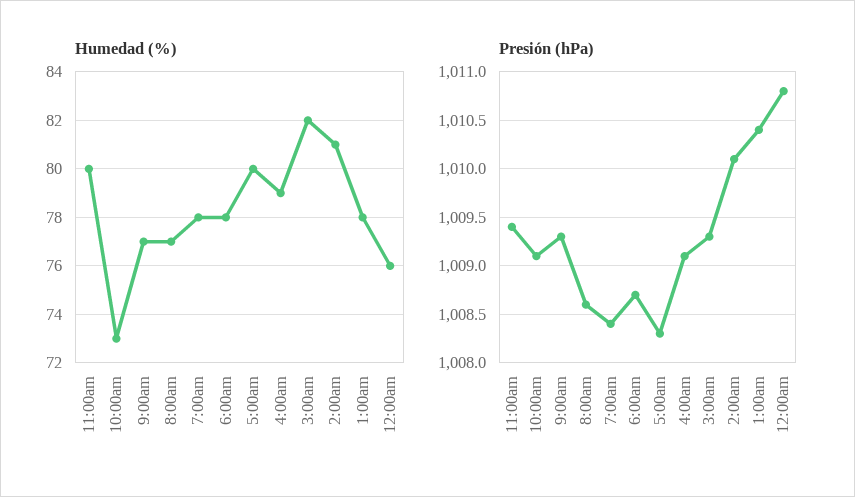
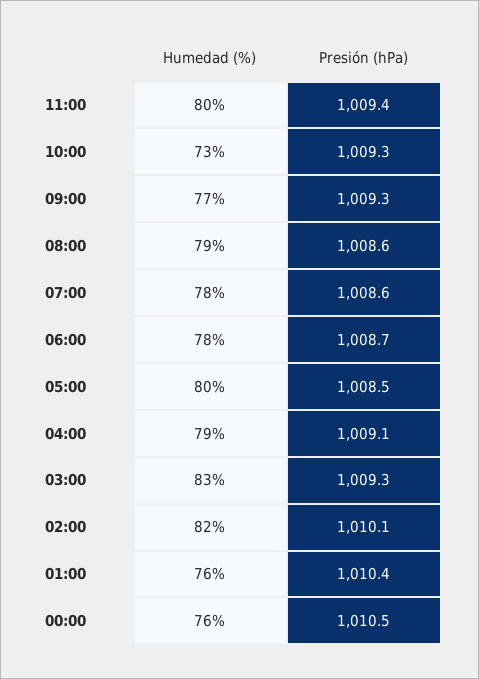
  {
    "Humedad (%)": {
      "11:00am": 80,
      "10:00am": 73,
      "9:00am": 77,
-     "8:00am": 77,
+     "8:00am": 79,
      "7:00am": 78,
      "6:00am": 78,
      "5:00am": 80,
      "4:00am": 79,
-     "3:00am": 82,
+     "3:00am": 83,
-     "2:00am": 81,
+     "2:00am": 82,
-     "1:00am": 78,
+     "1:00am": 76,
      "12:00am": 76
    },
    "Presión (hPa)": {
      "11:00am": 1009.4,
-     "10:00am": 1009.1,
+     "10:00am": 1009.3,
      "9:00am": 1009.3,
      "8:00am": 1008.6,
-     "7:00am": 1008.4,
+     "7:00am": 1008.6,
      "6:00am": 1008.7,
-     "5:00am": 1008.3,
+     "5:00am": 1008.5,
      "4:00am": 1009.1,
      "3:00am": 1009.3,
      "2:00am": 1010.1,
      "1:00am": 1010.4,
-     "12:00am": 1010.8
+     "12:00am": 1010.5
    }
  }

